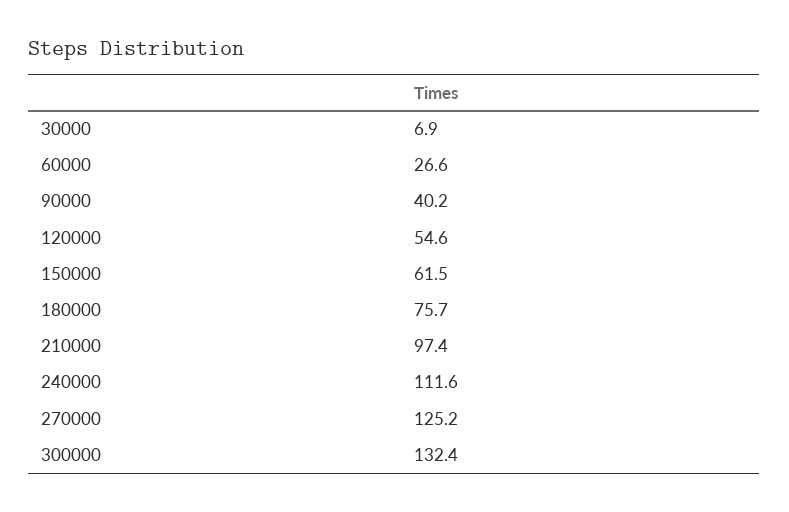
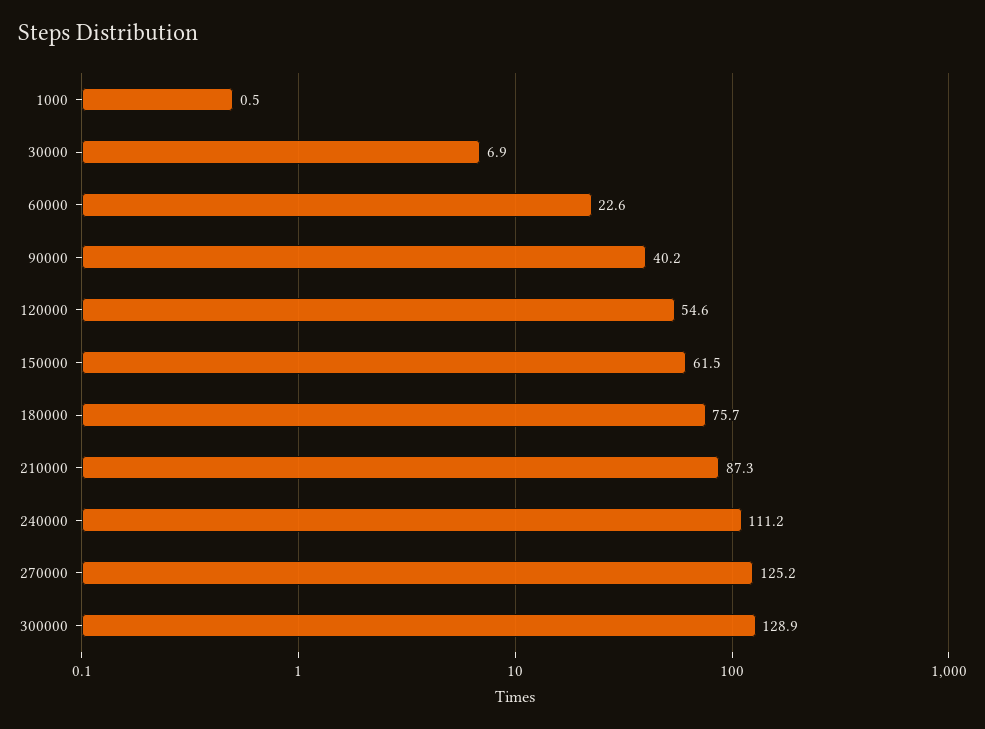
  {
    "30000": 6.9,
-   "60000": 26.6,
+   "60000": 22.6,
    "90000": 40.2,
    "120000": 54.6,
    "150000": 61.5,
    "180000": 75.7,
-   "210000": 97.4,
+   "210000": 87.3,
-   "240000": 111.6,
+   "240000": 111.2,
    "270000": 125.2,
-   "300000": 132.4
+   "300000": 128.9,
+   "1000": 0.5
  }

